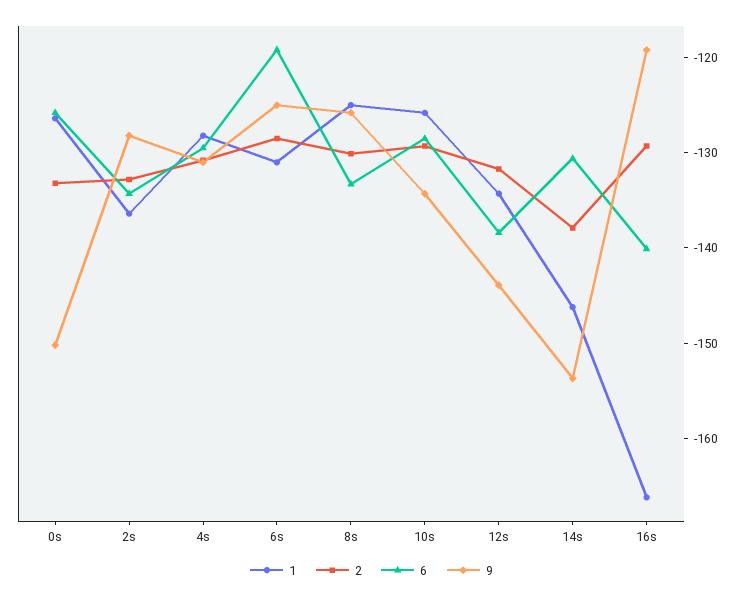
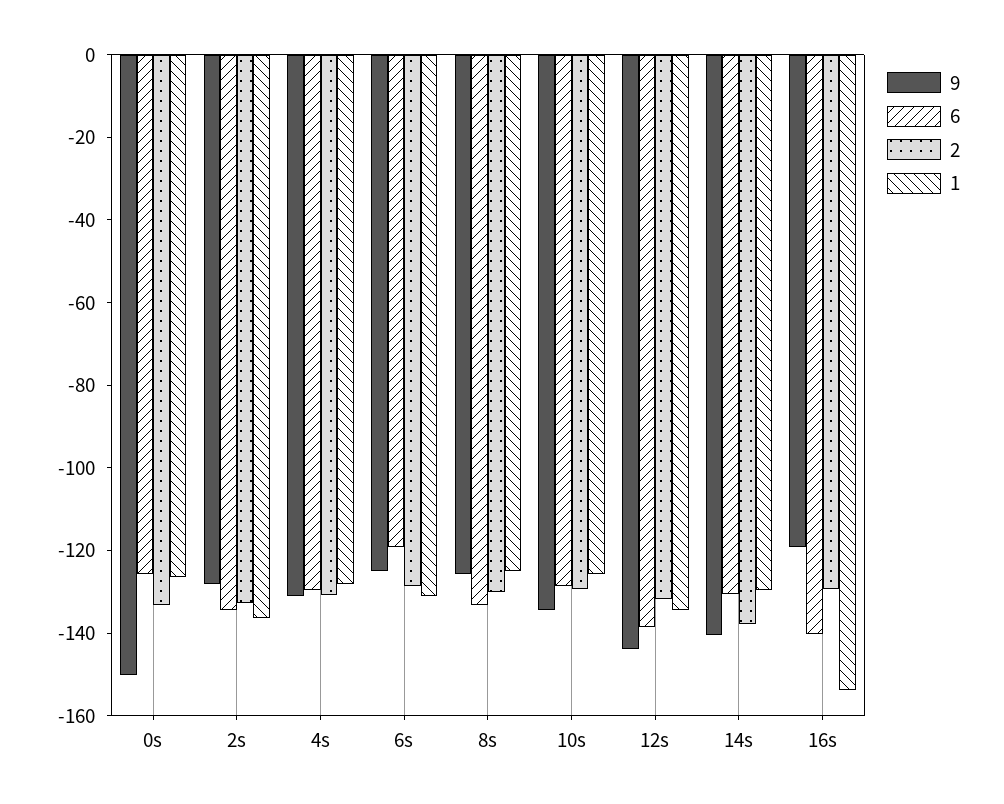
  {
    "1": {
      "0s": -126,
      "2s": -136,
      "4s": -128,
      "6s": -132,
      "8s": -126,
      "10s": -126,
      "12s": -134,
-     "14s": -146,
+     "14s": -130,
-     "16s": -166
+     "16s": -155
    },
    "2": {
      "0s": -134,
      "2s": -132,
      "4s": -130,
      "6s": -128,
      "8s": -130,
      "10s": -130,
      "12s": -132,
      "14s": -138,
      "16s": -130
    },
    "6": {
      "0s": -126,
      "2s": -134,
      "4s": -130,
      "6s": -120,
      "8s": -134,
      "10s": -128,
      "12s": -138,
      "14s": -130,
      "16s": -140
    },
    "9": {
      "0s": -150,
      "2s": -128,
      "4s": -132,
      "6s": -126,
      "8s": -126,
      "10s": -134,
      "12s": -144,
-     "14s": -154,
+     "14s": -140,
      "16s": -120
    }
  }

